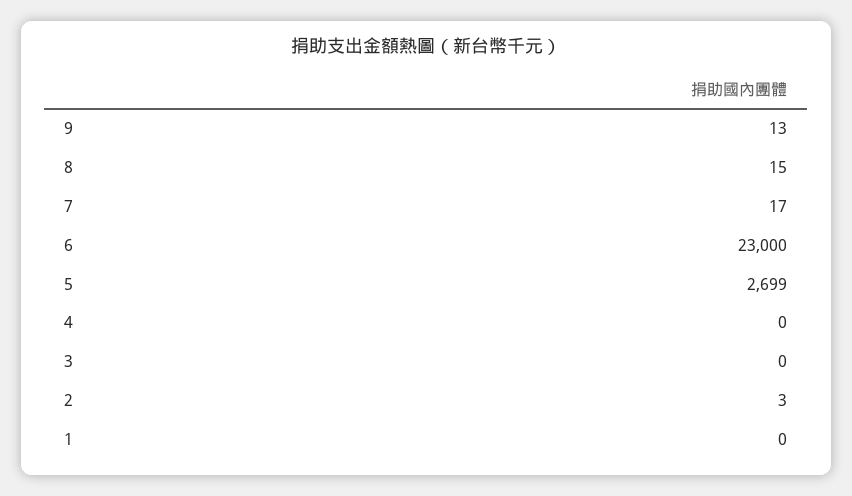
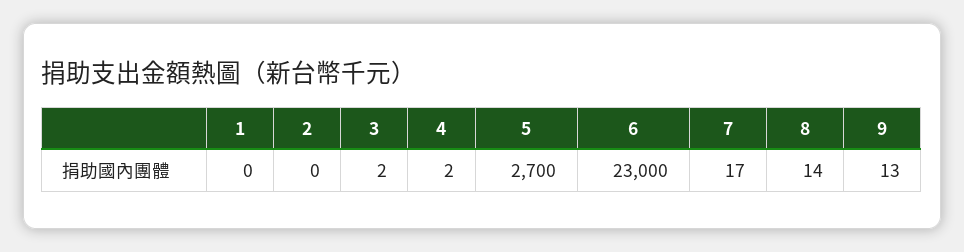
  {
    "9": 13,
-   "8": 15,
+   "8": 14,
    "7": 17,
    "6": 23000,
-   "5": 2699,
+   "5": 2700,
-   "4": 0,
+   "4": 2,
-   "3": 0,
+   "3": 2,
-   "2": 3,
+   "2": 0,
    "1": 0
  }

